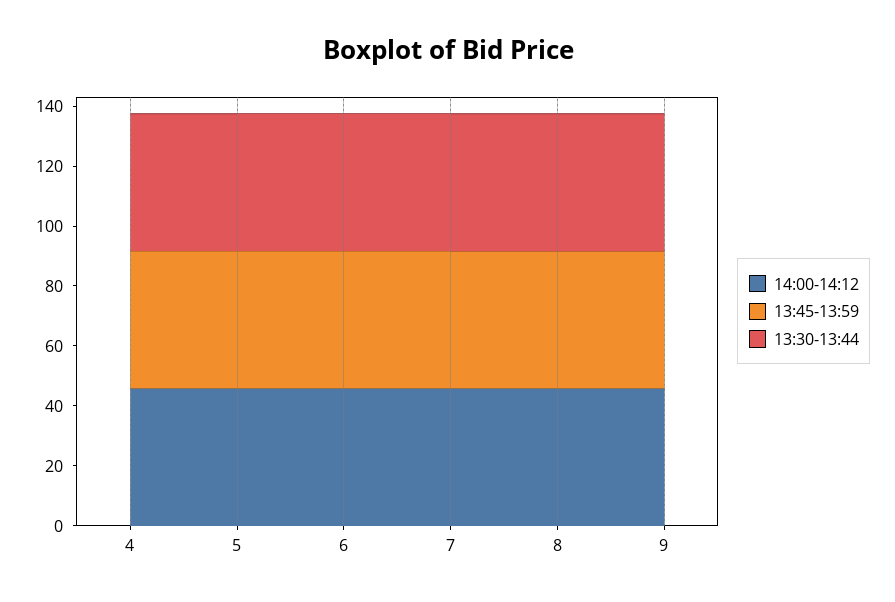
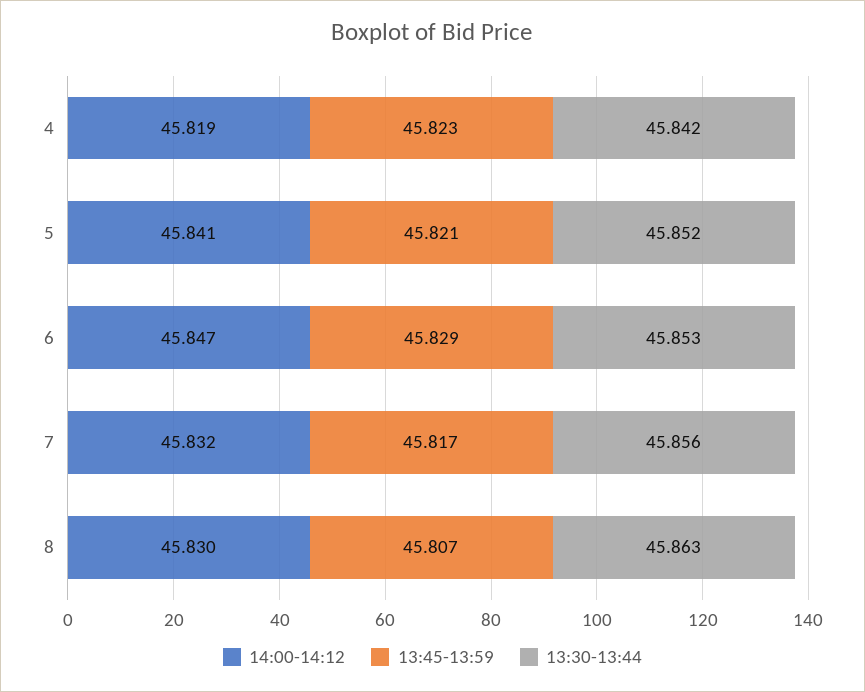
  {
    "14:00-14:12": {
      "4": 45.819,
      "5": 45.841,
      "6": 45.847,
      "7": 45.832,
-     "8": 45.83,
+     "8": 45.83
-     "9": 45
    },
    "13:45-13:59": {
      "4": 45.823,
      "5": 45.821,
      "6": 45.829,
      "7": 45.817,
-     "8": 45.807,
+     "8": 45.807
-     "9": 45
    },
    "13:30-13:44": {
      "4": 45.842,
      "5": 45.852,
      "6": 45.853,
      "7": 45.856,
-     "8": 45.863,
+     "8": 45.863
-     "9": 45
    }
  }

